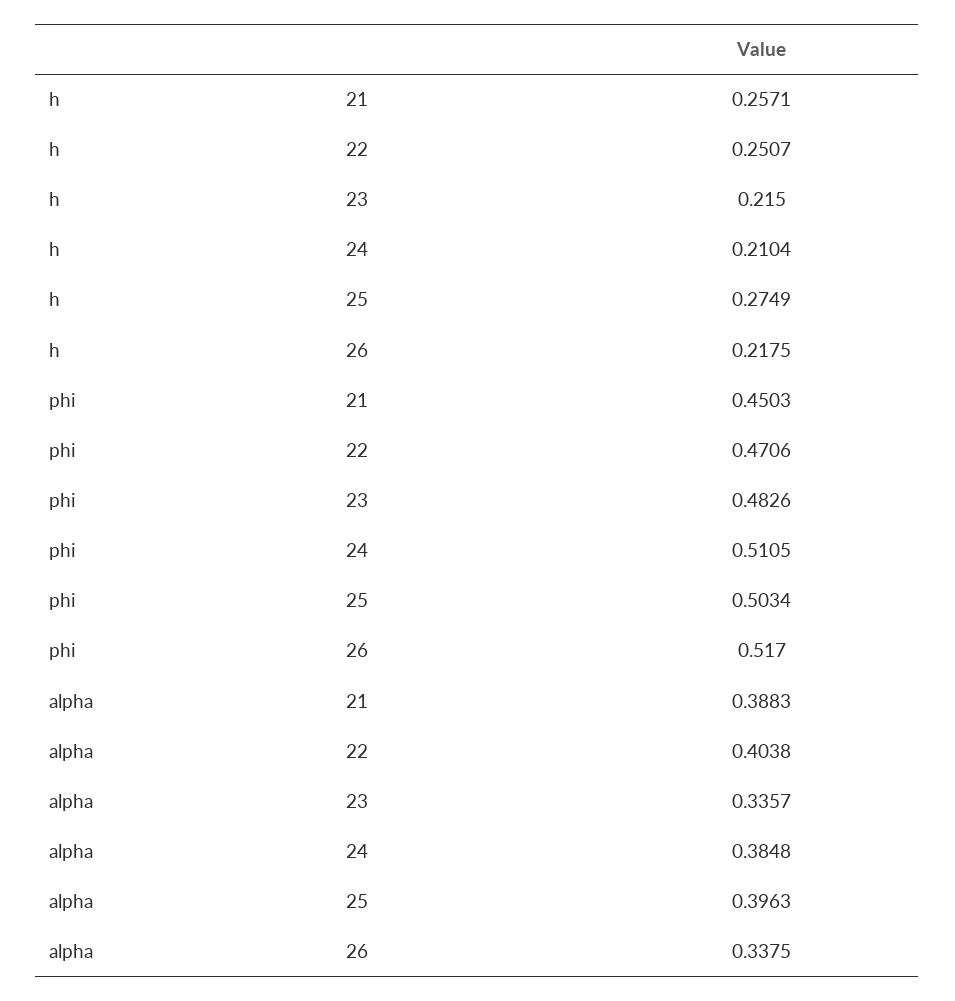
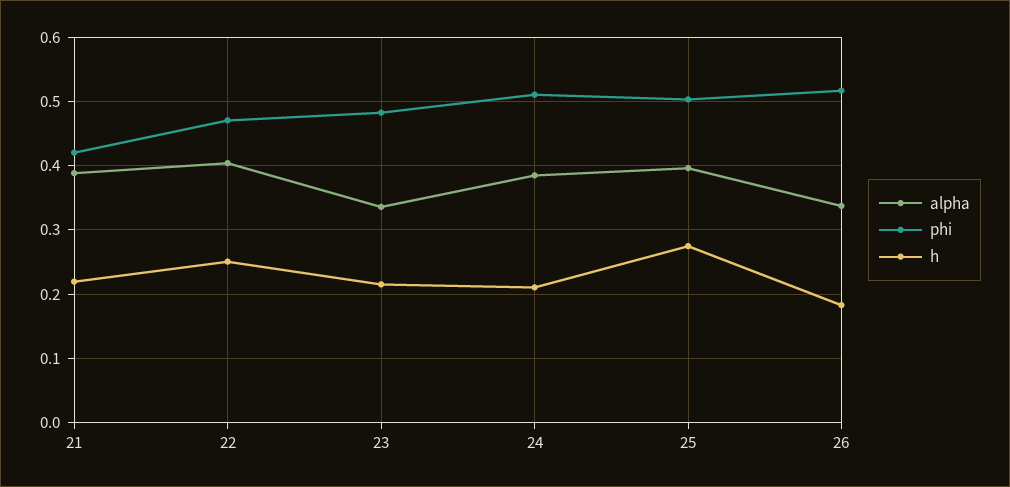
  {
    "h": {
-     "21": 0.2571,
+     "21": 0.22,
      "22": 0.2507,
      "23": 0.215,
      "24": 0.2104,
      "25": 0.2749,
-     "26": 0.2175
+     "26": 0.18
    },
    "phi": {
-     "21": 0.4503,
+     "21": 0.42,
      "22": 0.4706,
      "23": 0.4826,
      "24": 0.5105,
      "25": 0.5034,
      "26": 0.517
    },
    "alpha": {
      "21": 0.3883,
      "22": 0.4038,
      "23": 0.3357,
      "24": 0.3848,
      "25": 0.3963,
      "26": 0.3375
    }
  }

